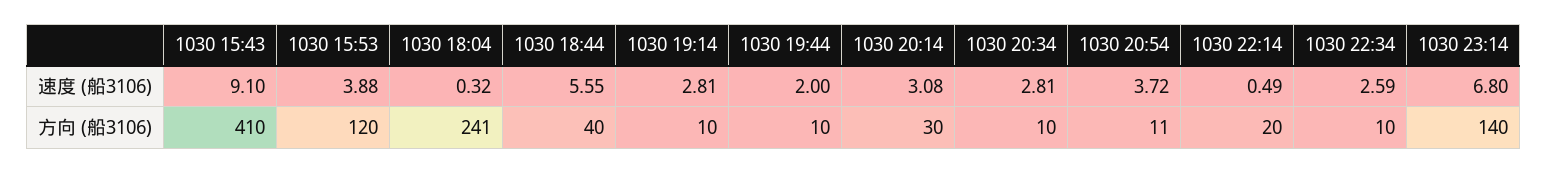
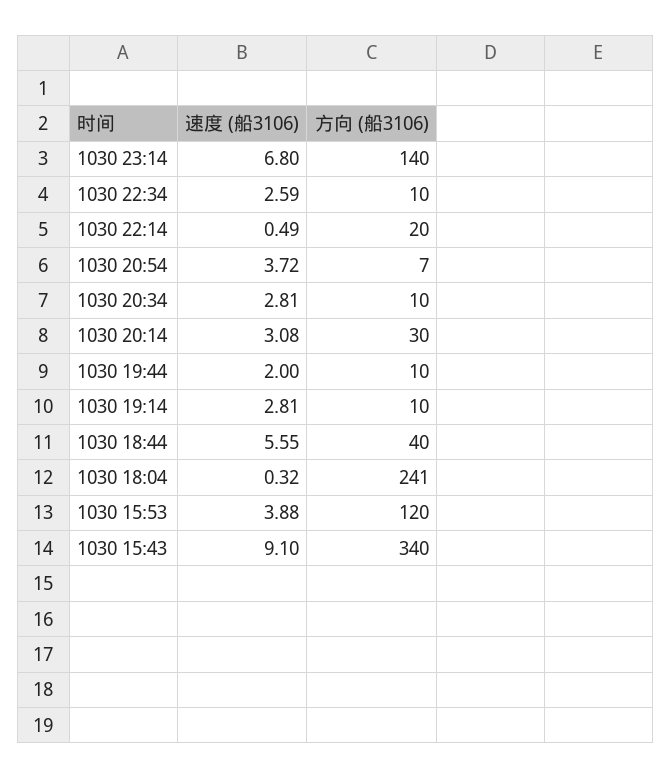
  {
    "1030 15:43": {
      "速度 (船3106)": 9.1,
-     "方向 (船3106)": 410
+     "方向 (船3106)": 340
    },
    "1030 15:53": {
      "速度 (船3106)": 3.88,
      "方向 (船3106)": 120
    },
    "1030 18:04": {
      "速度 (船3106)": 0.32,
      "方向 (船3106)": 241
    },
    "1030 18:44": {
      "速度 (船3106)": 5.55,
      "方向 (船3106)": 40
    },
    "1030 19:14": {
      "速度 (船3106)": 2.81,
      "方向 (船3106)": 10
    },
    "1030 19:44": {
      "速度 (船3106)": 2,
      "方向 (船3106)": 10
    },
    "1030 20:14": {
      "速度 (船3106)": 3.08,
      "方向 (船3106)": 30
    },
    "1030 20:34": {
      "速度 (船3106)": 2.81,
      "方向 (船3106)": 10
    },
    "1030 20:54": {
      "速度 (船3106)": 3.72,
-     "方向 (船3106)": 11
+     "方向 (船3106)": 7
    },
    "1030 22:14": {
      "速度 (船3106)": 0.49,
      "方向 (船3106)": 20
    },
    "1030 22:34": {
      "速度 (船3106)": 2.59,
      "方向 (船3106)": 10
    },
    "1030 23:14": {
      "速度 (船3106)": 6.8,
      "方向 (船3106)": 140
    }
  }

